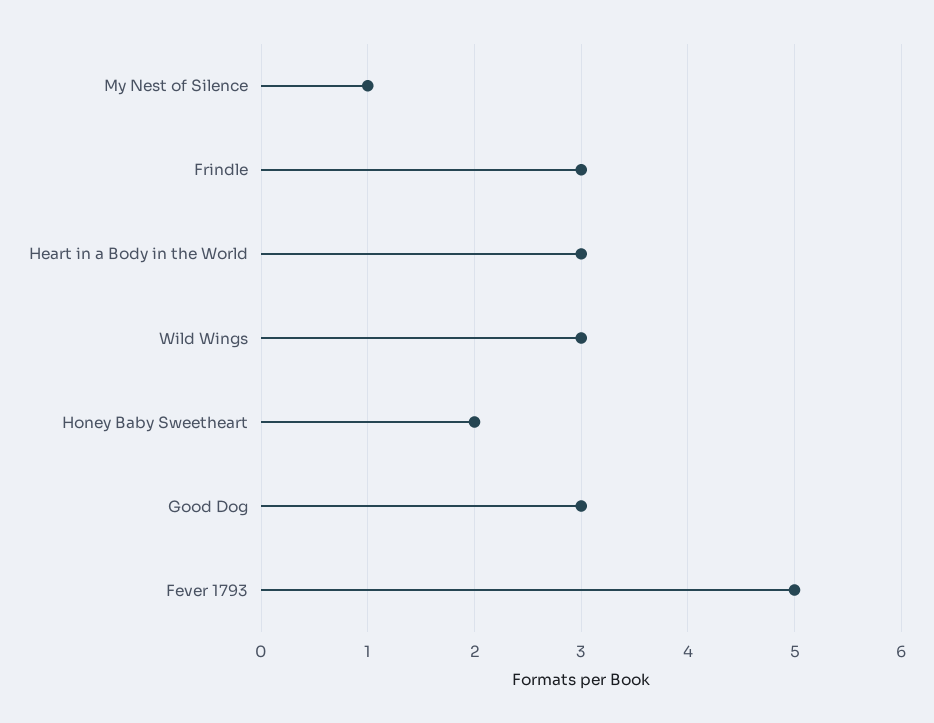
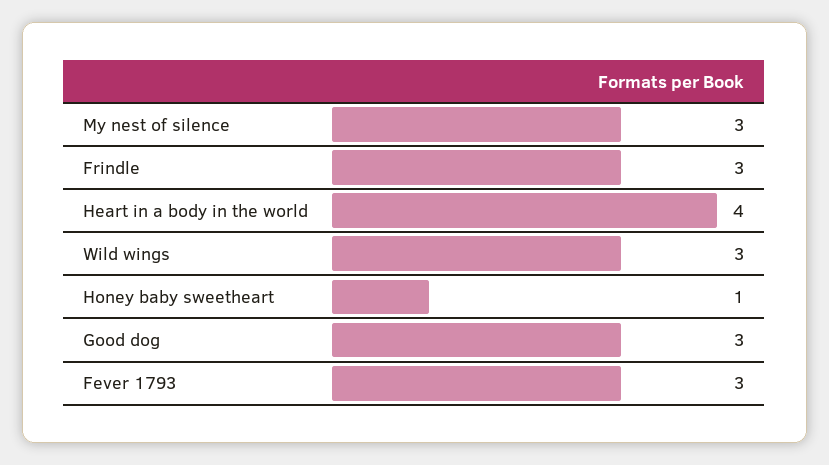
  {
-   "My Nest of Silence": 1,
+   "My Nest of Silence": 3,
    "Frindle": 3,
-   "Heart in a Body in the World": 3,
+   "Heart in a Body in the World": 4,
    "Wild Wings": 3,
-   "Honey Baby Sweetheart": 2,
+   "Honey Baby Sweetheart": 1,
    "Good Dog": 3,
-   "Fever 1793": 5
+   "Fever 1793": 3
  }

